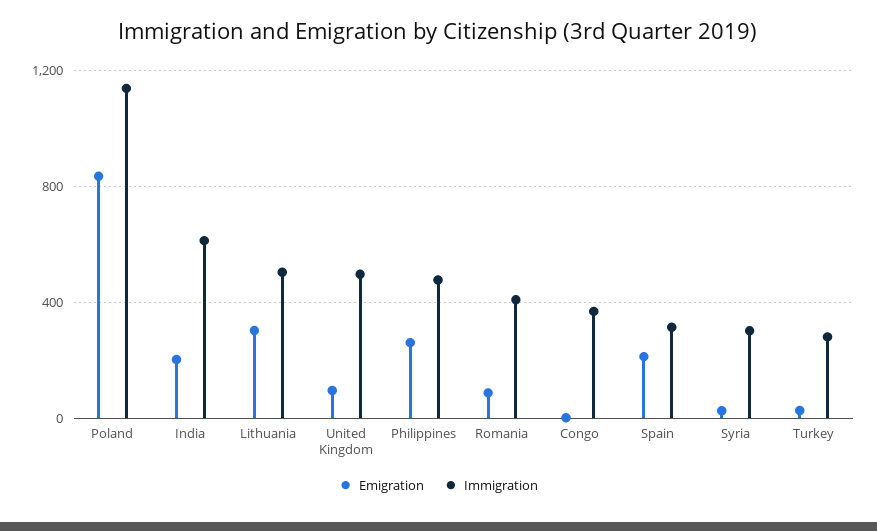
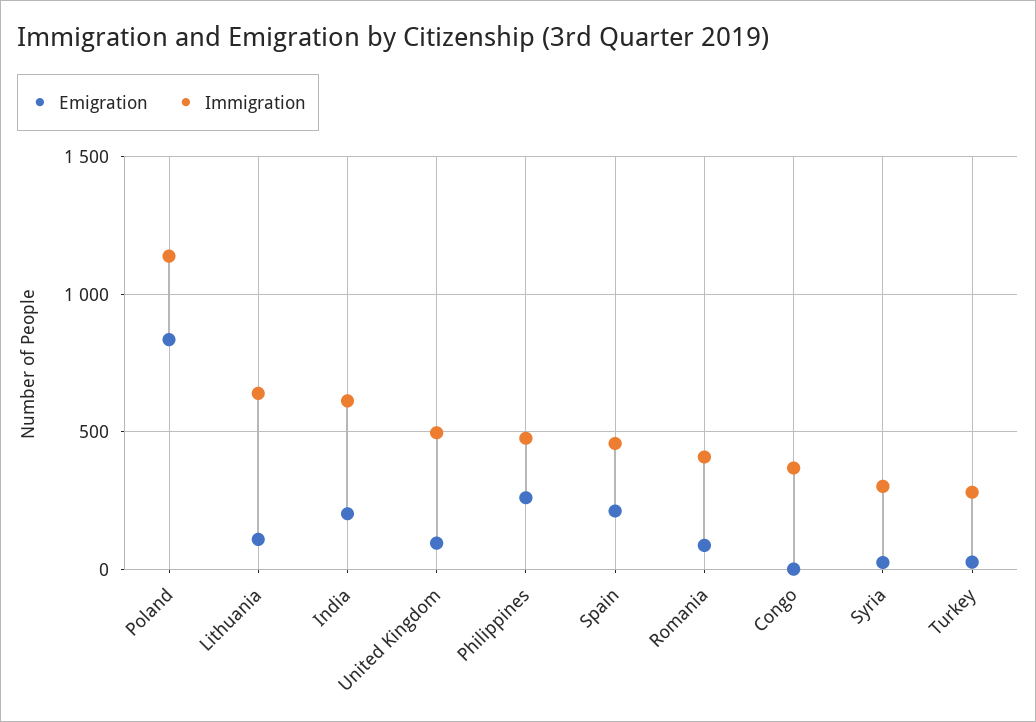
  {
    "Emigration": {
      "Poland": 850,
      "India": 200,
-     "Lithuania": 300,
+     "Lithuania": 100,
      "United Kingdom": 100,
      "Philippines": 250,
      "Romania": 100,
      "Congo": 0,
      "Spain": 200,
      "Syria": 50,
      "Turkey": 50
    },
    "Immigration": {
      "Poland": 1150,
      "India": 600,
-     "Lithuania": 500,
+     "Lithuania": 650,
      "United Kingdom": 500,
      "Philippines": 500,
      "Romania": 400,
      "Congo": 350,
-     "Spain": 300,
+     "Spain": 450,
      "Syria": 300,
      "Turkey": 300
    }
  }

